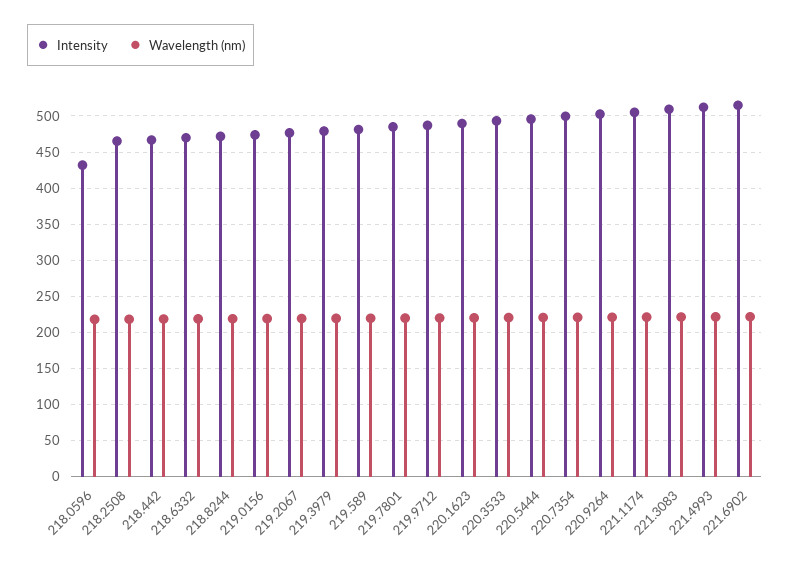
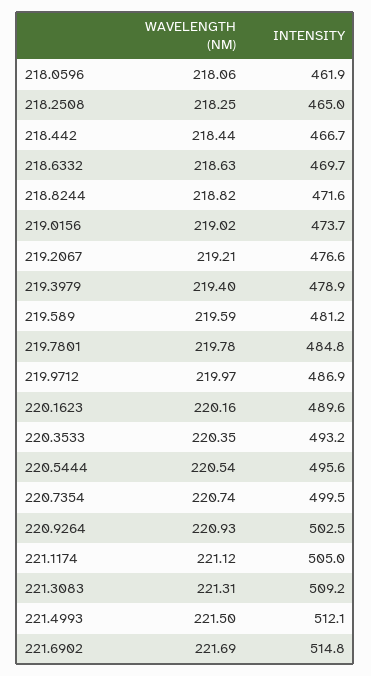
  {
    "Intensity": {
-     "218.0596": 430,
+     "218.0596": 461.9,
      "218.2508": 465,
      "218.442": 466.7,
      "218.6332": 469.7,
      "218.8244": 471.6,
      "219.0156": 473.7,
      "219.2067": 476.6,
      "219.3979": 478.9,
      "219.589": 481.2,
      "219.7801": 484.8,
      "219.9712": 486.9,
      "220.1623": 489.6,
      "220.3533": 493.2,
      "220.5444": 495.6,
      "220.7354": 499.5,
      "220.9264": 502.5,
      "221.1174": 505,
      "221.3083": 509.2,
      "221.4993": 512.1,
      "221.6902": 514.8
    },
    "Wavelength (nm)": {
      "218.0596": 218.06,
      "218.2508": 218.25,
      "218.442": 218.44,
      "218.6332": 218.63,
      "218.8244": 218.82,
      "219.0156": 219.02,
      "219.2067": 219.21,
      "219.3979": 219.4,
      "219.589": 219.59,
      "219.7801": 219.78,
      "219.9712": 219.97,
      "220.1623": 220.16,
      "220.3533": 220.35,
      "220.5444": 220.54,
      "220.7354": 220.74,
      "220.9264": 220.93,
      "221.1174": 221.12,
      "221.3083": 221.31,
      "221.4993": 221.5,
      "221.6902": 221.69
    }
  }

